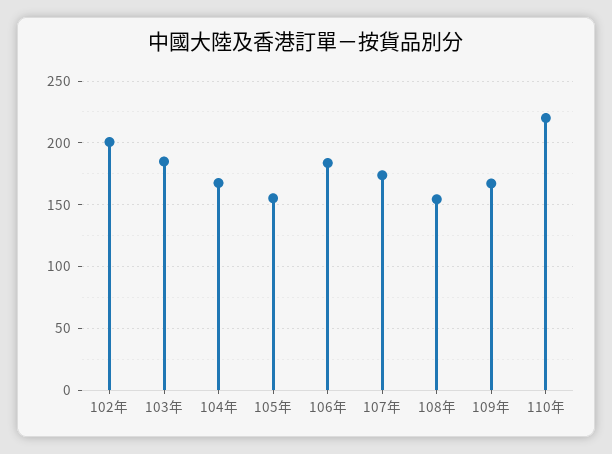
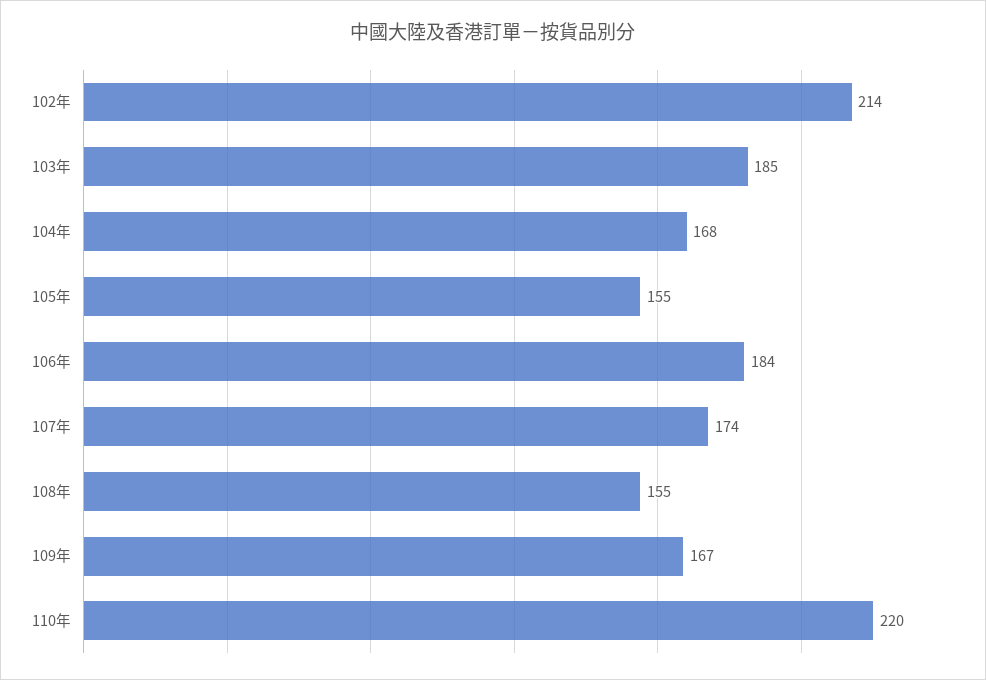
  {
-   "102年": 200,
+   "102年": 214,
    "103年": 185,
    "104年": 168,
    "105年": 155,
    "106年": 184,
    "107年": 174,
    "108年": 155,
    "109年": 167,
    "110年": 220
  }

